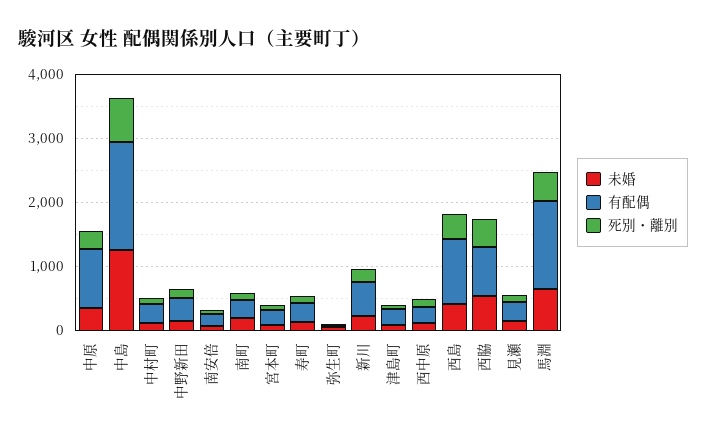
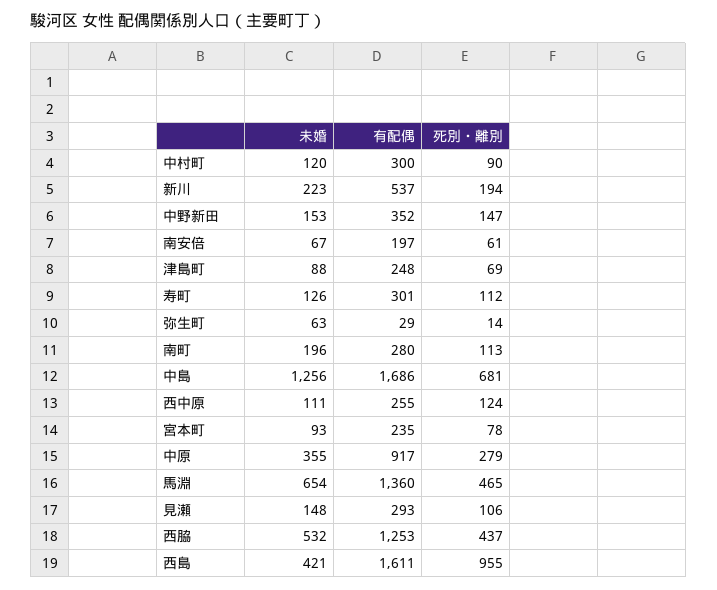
  {
    "未婚": {
      "中原": 355,
      "中島": 1256,
      "中村町": 120,
      "中野新田": 153,
      "南安倍": 67,
      "南町": 196,
      "宮本町": 93,
      "寿町": 126,
      "弥生町": 63,
      "新川": 223,
      "津島町": 88,
      "西中原": 111,
      "西島": 421,
      "西脇": 532,
      "見瀬": 148,
      "馬淵": 654
    },
    "有配偶": {
      "中原": 917,
      "中島": 1686,
      "中村町": 300,
      "中野新田": 352,
      "南安倍": 197,
      "南町": 280,
      "宮本町": 235,
      "寿町": 301,
      "弥生町": 29,
      "新川": 537,
      "津島町": 248,
      "西中原": 255,
-     "西島": 1000,
+     "西島": 1611,
-     "西脇": 800,
+     "西脇": 1253,
      "見瀬": 293,
      "馬淵": 1360
    },
    "死別・離別": {
      "中原": 279,
      "中島": 681,
      "中村町": 90,
      "中野新田": 147,
      "南安倍": 61,
      "南町": 113,
      "宮本町": 78,
      "寿町": 112,
      "弥生町": 14,
      "新川": 194,
      "津島町": 69,
      "西中原": 124,
-     "西島": 400,
+     "西島": 955,
      "西脇": 437,
      "見瀬": 106,
      "馬淵": 465
    }
  }

